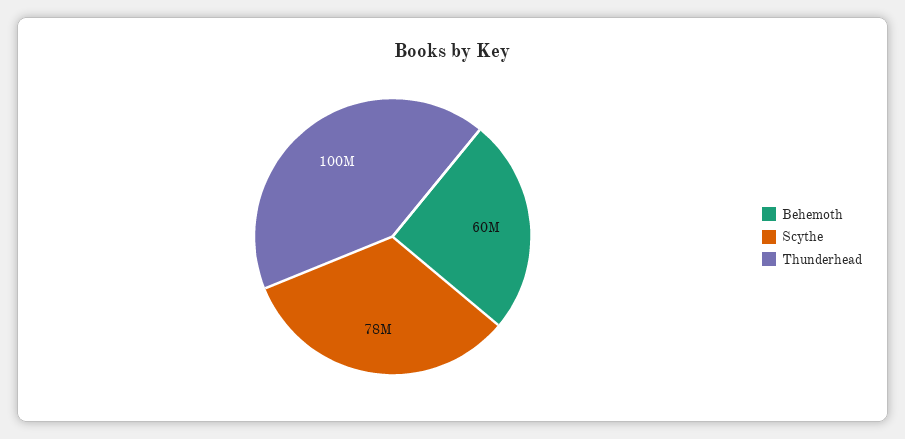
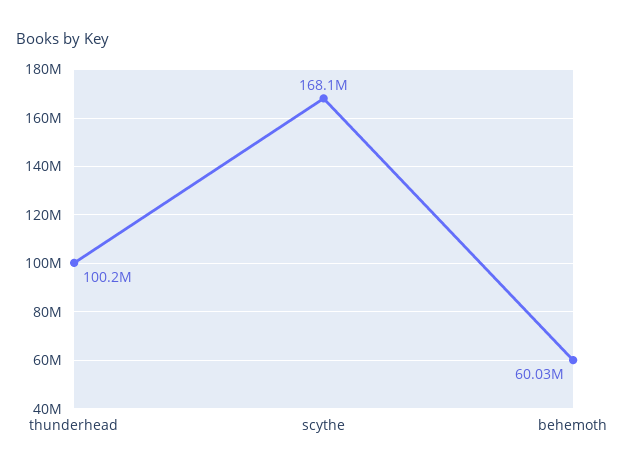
  {
    "Behemoth": 60030000,
-   "Scythe": 78000000,
+   "Scythe": 168100000,
    "Thunderhead": 100200000
  }

